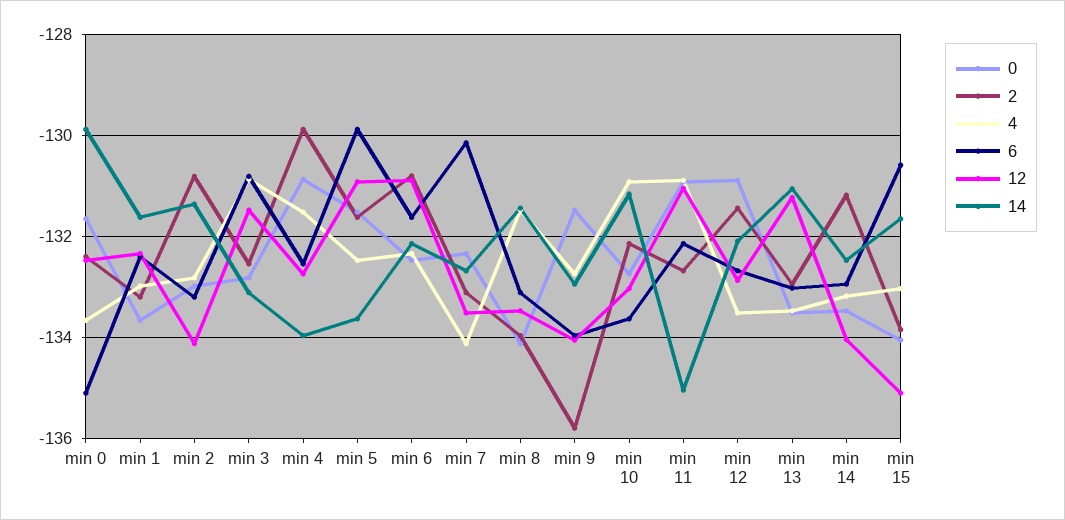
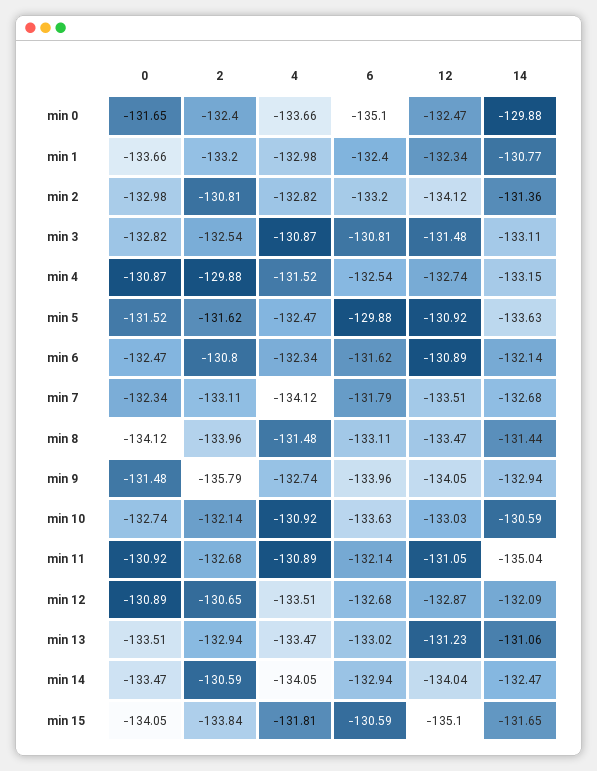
  {
    "0": {
      "min 0": -131.65,
      "min 1": -133.66,
      "min 2": -132.98,
      "min 3": -132.82,
      "min 4": -130.87,
      "min 5": -131.52,
      "min 6": -132.47,
      "min 7": -132.34,
      "min 8": -134.12,
      "min 9": -131.48,
      "min 10": -132.74,
      "min 11": -130.92,
      "min 12": -130.89,
      "min 13": -133.51,
      "min 14": -133.47,
      "min 15": -134.05
    },
    "2": {
      "min 0": -132.4,
      "min 1": -133.2,
      "min 2": -130.81,
      "min 3": -132.54,
      "min 4": -129.88,
      "min 5": -131.62,
      "min 6": -130.8,
      "min 7": -133.11,
      "min 8": -133.96,
      "min 9": -135.79,
      "min 10": -132.14,
      "min 11": -132.68,
-     "min 12": -131.4,
+     "min 12": -130.65,
      "min 13": -132.94,
-     "min 14": -131.2,
+     "min 14": -130.59,
      "min 15": -133.84
    },
    "4": {
      "min 0": -133.66,
      "min 1": -132.98,
      "min 2": -132.82,
      "min 3": -130.87,
      "min 4": -131.52,
      "min 5": -132.47,
      "min 6": -132.34,
      "min 7": -134.12,
      "min 8": -131.48,
      "min 9": -132.74,
      "min 10": -130.92,
      "min 11": -130.89,
      "min 12": -133.51,
      "min 13": -133.47,
-     "min 14": -133.2,
+     "min 14": -134.05,
-     "min 15": -133
+     "min 15": -131.81
    },
    "6": {
      "min 0": -135.1,
      "min 1": -132.4,
      "min 2": -133.2,
      "min 3": -130.81,
      "min 4": -132.54,
      "min 5": -129.88,
      "min 6": -131.62,
-     "min 7": -130.2,
+     "min 7": -131.79,
      "min 8": -133.11,
      "min 9": -133.96,
      "min 10": -133.63,
      "min 11": -132.14,
      "min 12": -132.68,
      "min 13": -133.02,
      "min 14": -132.94,
      "min 15": -130.59
    },
    "12": {
      "min 0": -132.47,
      "min 1": -132.34,
      "min 2": -134.12,
      "min 3": -131.48,
      "min 4": -132.74,
      "min 5": -130.92,
      "min 6": -130.89,
      "min 7": -133.51,
      "min 8": -133.47,
      "min 9": -134.05,
      "min 10": -133.03,
      "min 11": -131.05,
      "min 12": -132.87,
      "min 13": -131.23,
      "min 14": -134.04,
      "min 15": -135.1
    },
    "14": {
      "min 0": -129.88,
-     "min 1": -131.6,
+     "min 1": -130.77,
      "min 2": -131.36,
      "min 3": -133.11,
-     "min 4": -134,
+     "min 4": -133.15,
      "min 5": -133.63,
      "min 6": -132.14,
      "min 7": -132.68,
      "min 8": -131.44,
      "min 9": -132.94,
-     "min 10": -131.2,
+     "min 10": -130.59,
      "min 11": -135.04,
      "min 12": -132.09,
      "min 13": -131.06,
      "min 14": -132.47,
      "min 15": -131.65
    }
  }

